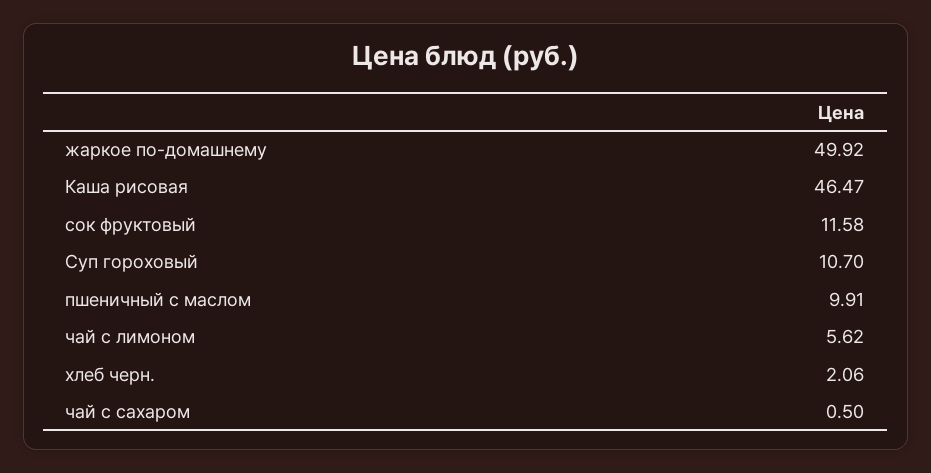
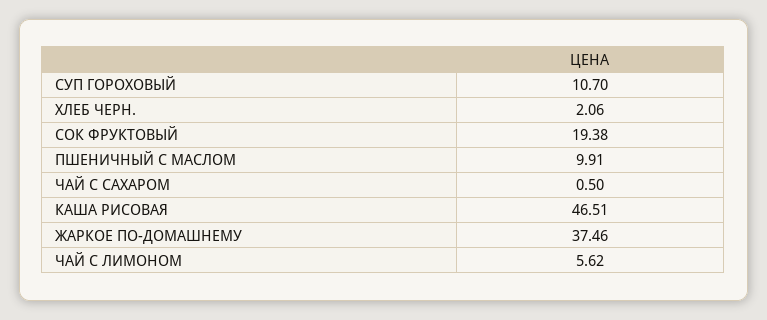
  {
-   "жаркое по-домашнему": 49.92,
+   "жаркое по-домашнему": 37.46,
-   "Каша рисовая": 46.47,
+   "Каша рисовая": 46.51,
-   "сок фруктовый": 11.58,
+   "сок фруктовый": 19.38,
    "Суп гороховый": 10.7,
    "пшеничный с маслом": 9.91,
    "чай с лимоном": 5.62,
    "хлеб черн.": 2.06,
    "чай с сахаром": 0.5
  }

